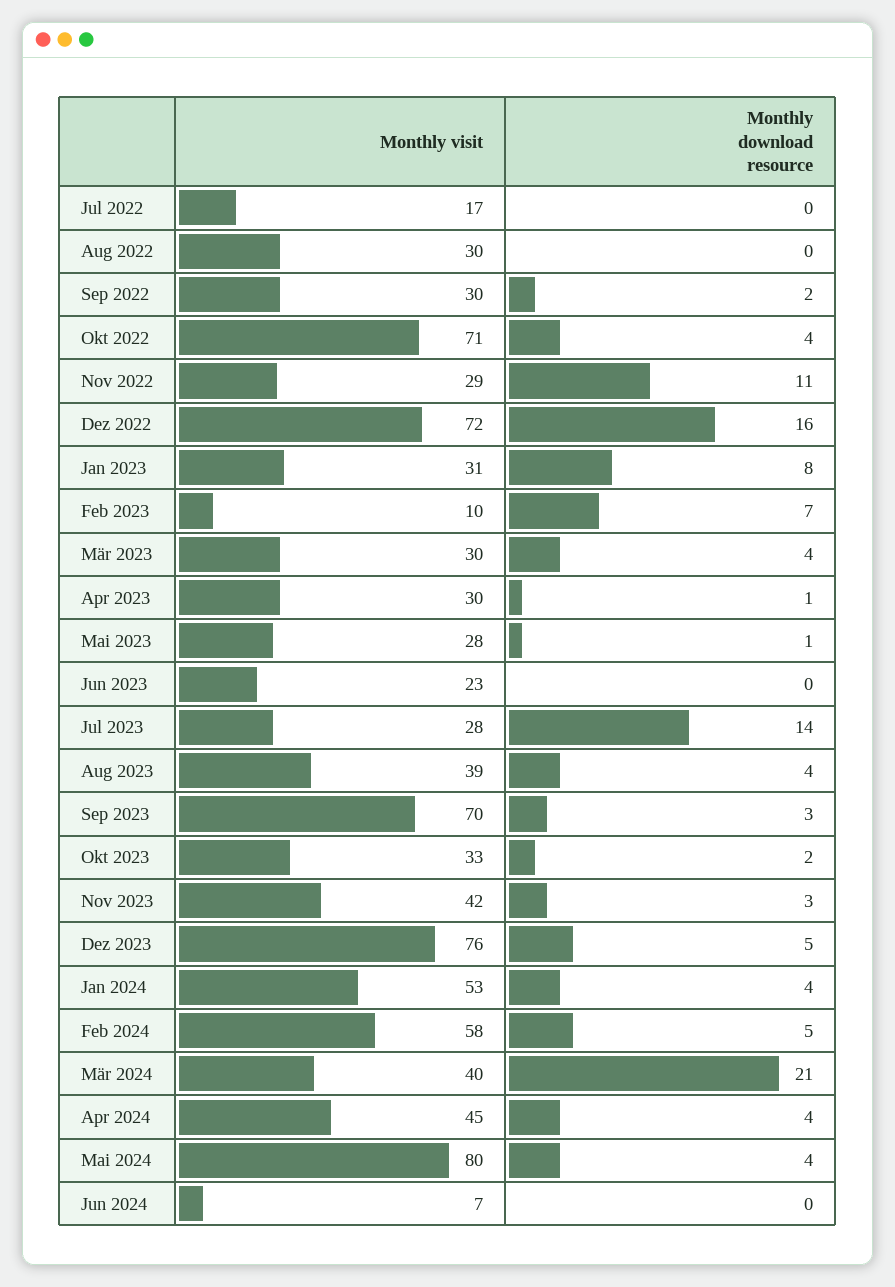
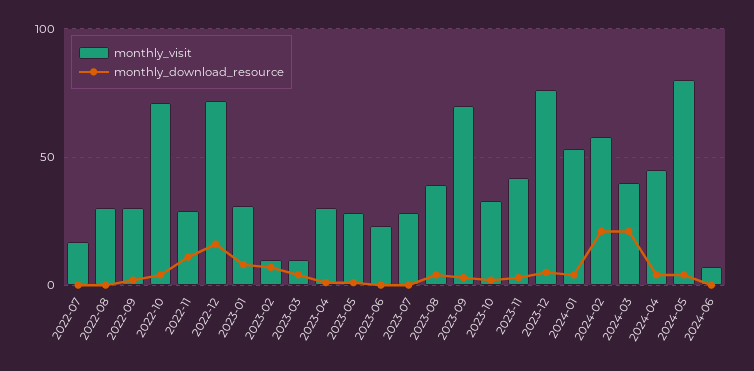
  {
    "Monthly visit": {
      "Jul 2022": 17,
      "Aug 2022": 30,
      "Sep 2022": 30,
      "Okt 2022": 71,
      "Nov 2022": 29,
      "Dez 2022": 72,
      "Jan 2023": 31,
      "Feb 2023": 10,
-     "Mär 2023": 30,
+     "Mär 2023": 10,
      "Apr 2023": 30,
      "Mai 2023": 28,
      "Jun 2023": 23,
      "Jul 2023": 28,
      "Aug 2023": 39,
      "Sep 2023": 70,
      "Okt 2023": 33,
      "Nov 2023": 42,
      "Dez 2023": 76,
      "Jan 2024": 53,
      "Feb 2024": 58,
      "Mär 2024": 40,
      "Apr 2024": 45,
      "Mai 2024": 80,
      "Jun 2024": 7
    },
    "Monthly download resource": {
      "Jul 2022": 0,
      "Aug 2022": 0,
      "Sep 2022": 2,
      "Okt 2022": 4,
      "Nov 2022": 11,
      "Dez 2022": 16,
      "Jan 2023": 8,
      "Feb 2023": 7,
      "Mär 2023": 4,
      "Apr 2023": 1,
      "Mai 2023": 1,
      "Jun 2023": 0,
-     "Jul 2023": 14,
+     "Jul 2023": 0,
      "Aug 2023": 4,
      "Sep 2023": 3,
      "Okt 2023": 2,
      "Nov 2023": 3,
      "Dez 2023": 5,
      "Jan 2024": 4,
-     "Feb 2024": 5,
+     "Feb 2024": 20,
      "Mär 2024": 21,
      "Apr 2024": 4,
      "Mai 2024": 4,
      "Jun 2024": 0
    }
  }

